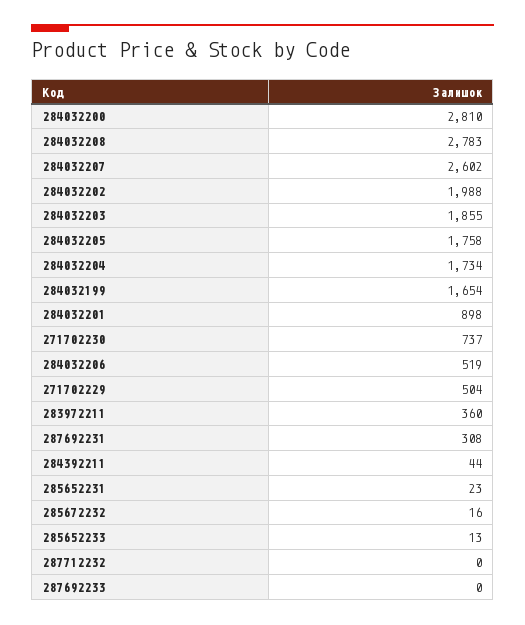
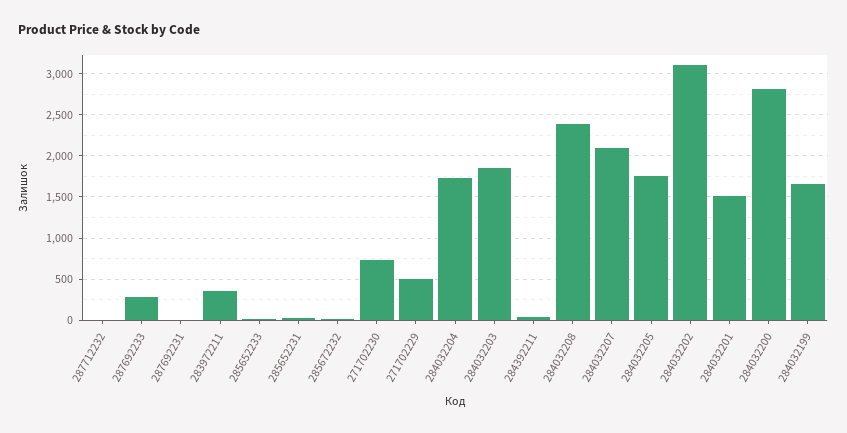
  {
    "284032200": 2810,
-   "284032208": 2783,
+   "284032208": 2400,
-   "284032207": 2602,
+   "284032207": 2100,
-   "284032202": 1988,
+   "284032202": 3100,
    "284032203": 1855,
    "284032205": 1758,
    "284032204": 1734,
    "284032199": 1654,
-   "284032201": 898,
+   "284032201": 1500,
    "271702230": 737,
-   "284032206": 519,
    "271702229": 504,
    "283972211": 360,
-   "287692231": 308,
+   "287692231": 0,
    "284392211": 44,
    "285652231": 23,
    "285672232": 16,
    "285652233": 13,
    "287712232": 0,
-   "287692233": 0
+   "287692233": 300
  }

